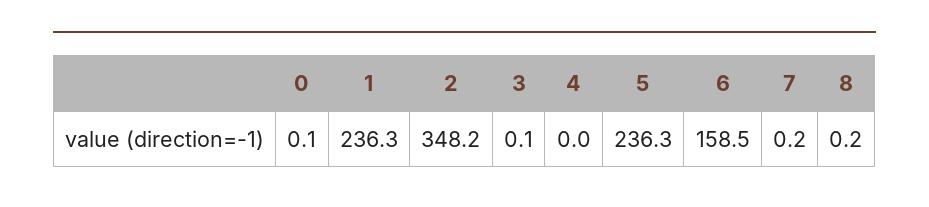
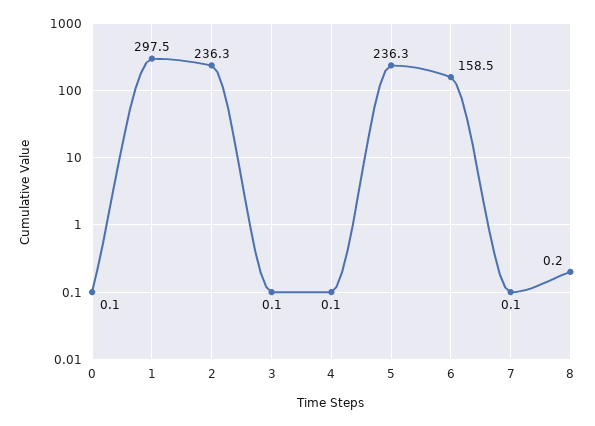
  {
    "0": 0.1,
-   "1": 236.3,
+   "1": 297.5,
-   "2": 348.2,
+   "2": 236.3,
    "3": 0.1,
-   "4": 0,
+   "4": 0.1,
    "5": 236.3,
    "6": 158.5,
-   "7": 0.2,
+   "7": 0.1,
    "8": 0.2
  }

